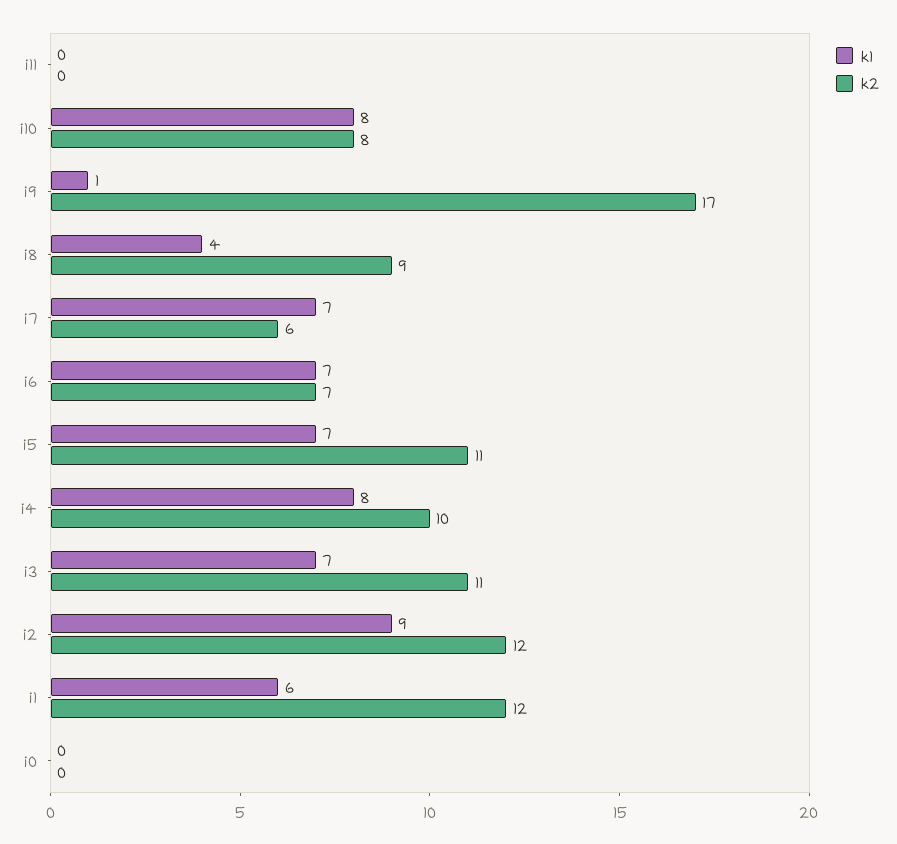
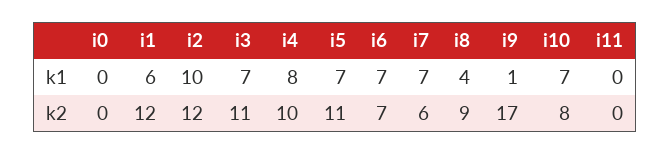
  {
    "k1": {
      "i11": 0,
-     "i10": 8,
+     "i10": 7,
      "i9": 1,
      "i8": 4,
      "i7": 7,
      "i6": 7,
      "i5": 7,
      "i4": 8,
      "i3": 7,
-     "i2": 9,
+     "i2": 10,
      "i1": 6,
      "i0": 0
    },
    "k2": {
      "i11": 0,
      "i10": 8,
      "i9": 17,
      "i8": 9,
      "i7": 6,
      "i6": 7,
      "i5": 11,
      "i4": 10,
      "i3": 11,
      "i2": 12,
      "i1": 12,
      "i0": 0
    }
  }

